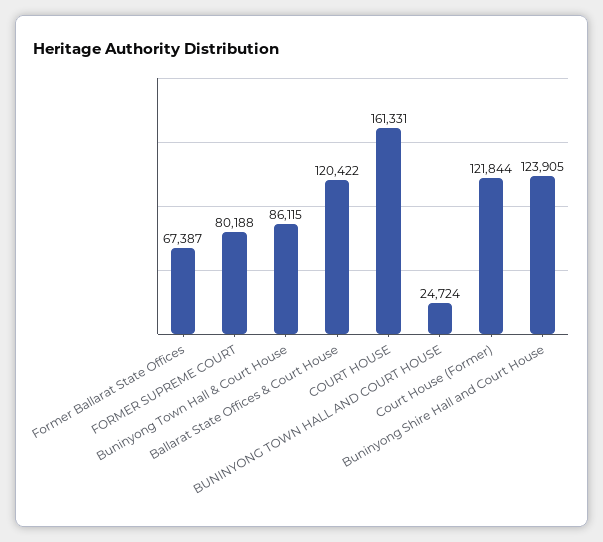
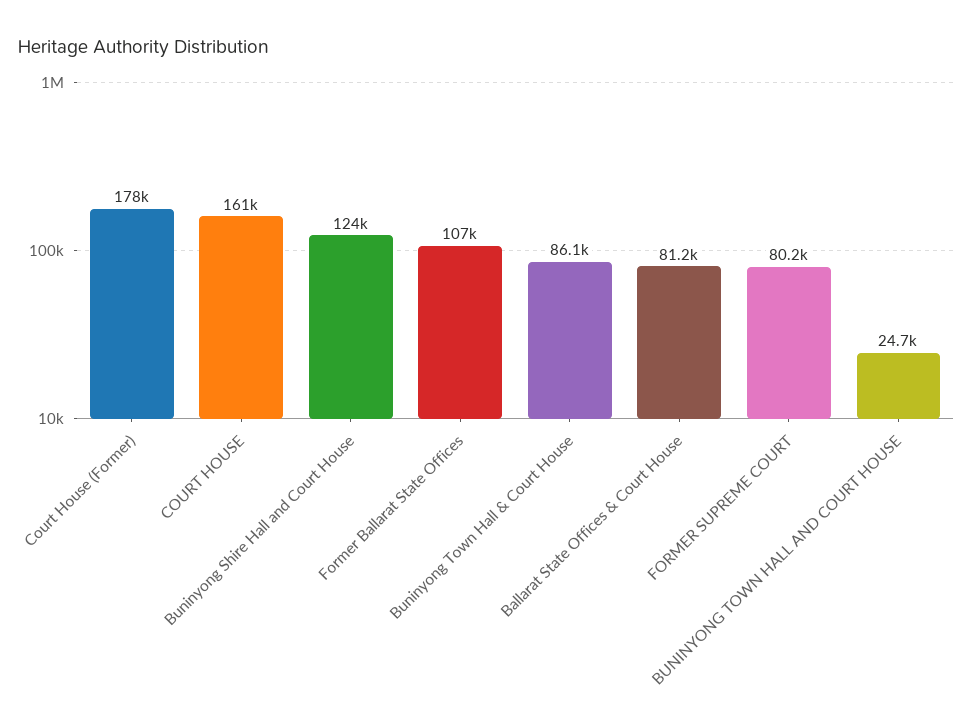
  {
-   "Former Ballarat State Offices": 67387,
+   "Former Ballarat State Offices": 107000,
    "FORMER SUPREME COURT": 80188,
    "Buninyong Town Hall & Court House": 86115,
-   "Ballarat State Offices & Court House": 120422,
+   "Ballarat State Offices & Court House": 81200,
    "COURT HOUSE": 161331,
    "BUNINYONG TOWN HALL AND COURT HOUSE": 24724,
-   "Court House (Former)": 121844,
+   "Court House (Former)": 178000,
    "Buninyong Shire Hall and Court House": 123905
  }

